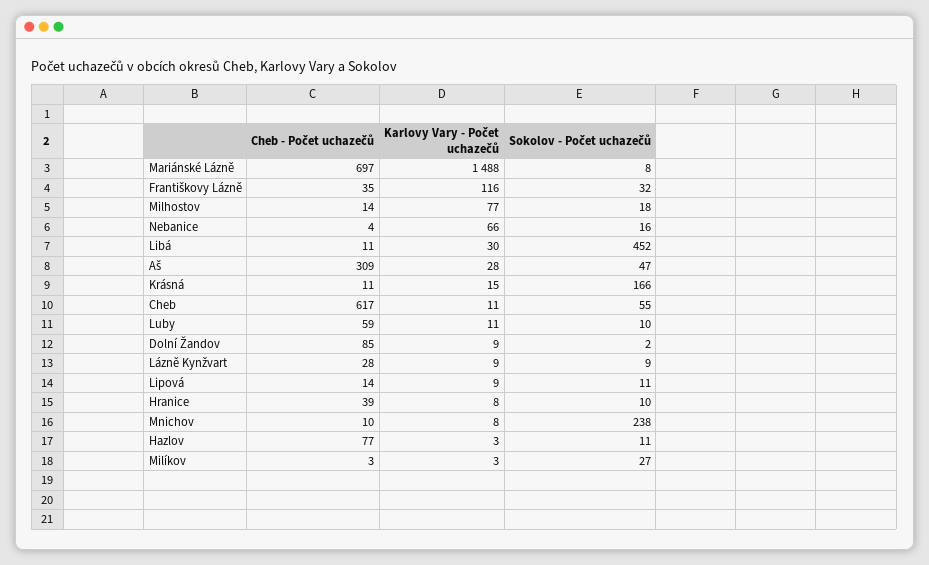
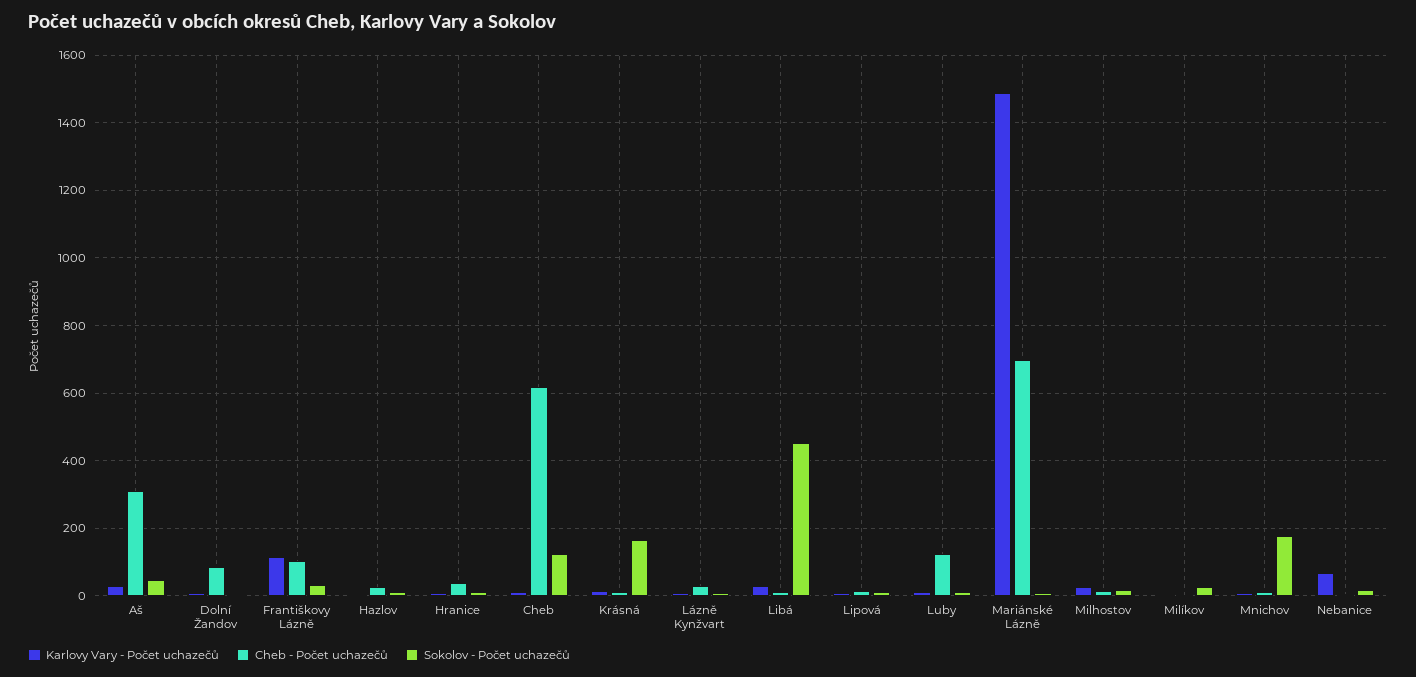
  {
    "Cheb - Počet uchazečů": {
      "Mariánské Lázně": 697,
-     "Františkovy Lázně": 35,
+     "Františkovy Lázně": 100,
      "Milhostov": 14,
      "Nebanice": 4,
      "Libá": 11,
      "Aš": 309,
      "Krásná": 11,
      "Cheb": 617,
-     "Luby": 59,
+     "Luby": 120,
      "Dolní Žandov": 85,
      "Lázně Kynžvart": 28,
      "Lipová": 14,
      "Hranice": 39,
      "Mnichov": 10,
-     "Hazlov": 77,
+     "Hazlov": 20,
      "Milíkov": 3
    },
    "Karlovy Vary - Počet uchazečů": {
      "Mariánské Lázně": 1488,
      "Františkovy Lázně": 116,
-     "Milhostov": 77,
+     "Milhostov": 20,
      "Nebanice": 66,
      "Libá": 30,
      "Aš": 28,
      "Krásná": 15,
      "Cheb": 11,
      "Luby": 11,
      "Dolní Žandov": 9,
      "Lázně Kynžvart": 9,
      "Lipová": 9,
      "Hranice": 8,
      "Mnichov": 8,
      "Hazlov": 3,
      "Milíkov": 3
    },
    "Sokolov - Počet uchazečů": {
      "Mariánské Lázně": 8,
      "Františkovy Lázně": 32,
      "Milhostov": 18,
      "Nebanice": 16,
      "Libá": 452,
      "Aš": 47,
      "Krásná": 166,
-     "Cheb": 55,
+     "Cheb": 120,
      "Luby": 10,
      "Dolní Žandov": 2,
      "Lázně Kynžvart": 9,
      "Lipová": 11,
      "Hranice": 10,
-     "Mnichov": 238,
+     "Mnichov": 180,
      "Hazlov": 11,
      "Milíkov": 27
    }
  }

